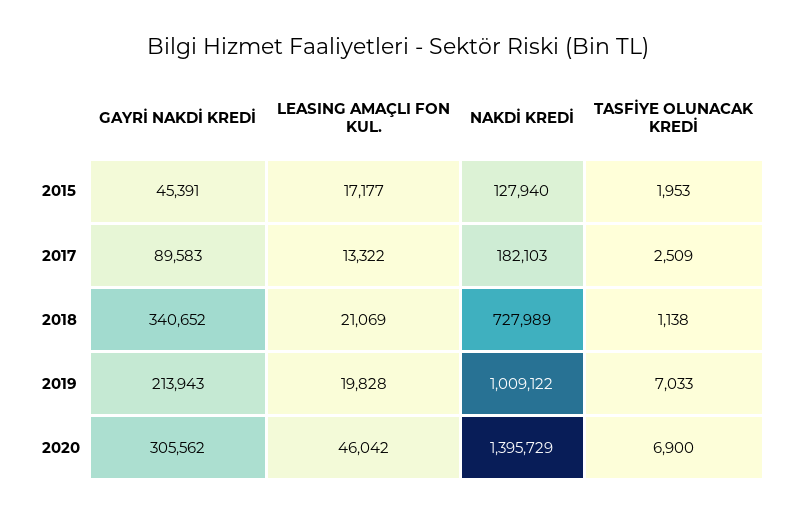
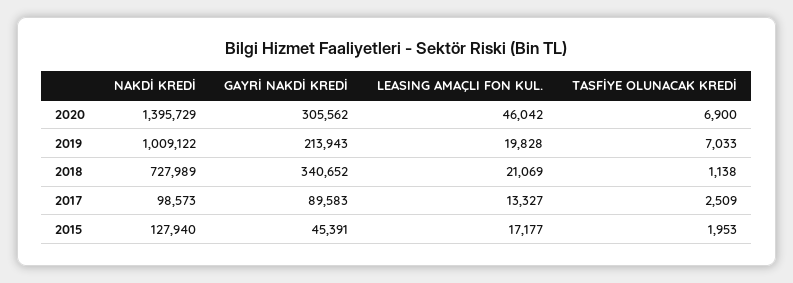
  {
    "GAYRİ NAKDİ KREDİ": {
      "2015": 45391,
      "2017": 89583,
      "2018": 340652,
      "2019": 213943,
      "2020": 305562
    },
    "LEASING AMAÇLI FON KUL.": {
      "2015": 17177,
-     "2017": 13322,
+     "2017": 13327,
      "2018": 21069,
      "2019": 19828,
      "2020": 46042
    },
    "NAKDİ KREDİ": {
      "2015": 127940,
-     "2017": 182103,
+     "2017": 98573,
      "2018": 727989,
      "2019": 1009122,
      "2020": 1395729
    },
    "TASFİYE OLUNACAK KREDİ": {
      "2015": 1953,
      "2017": 2509,
      "2018": 1138,
      "2019": 7033,
      "2020": 6900
    }
  }

